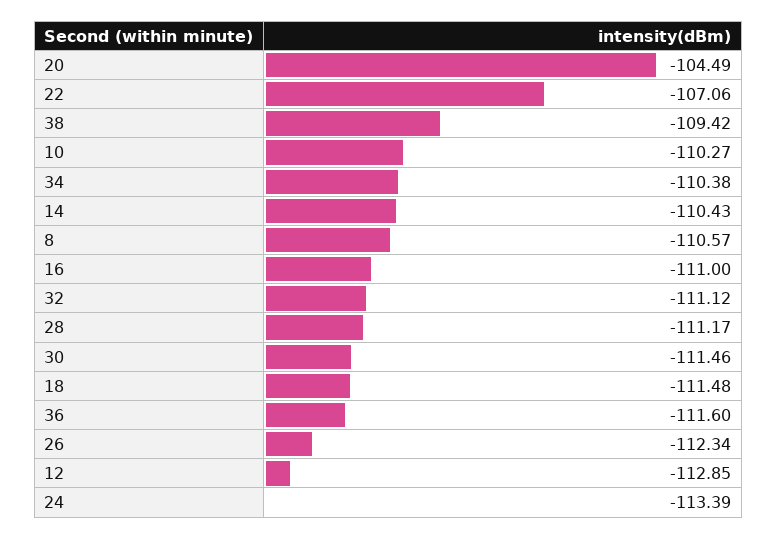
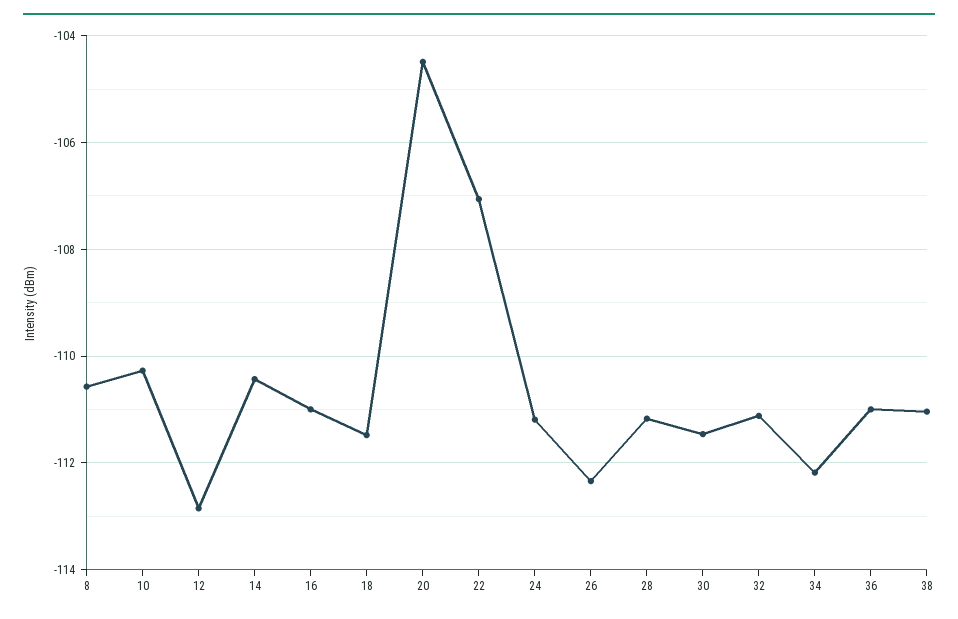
  {
    "20": -104.49,
    "22": -107.06,
-   "38": -109.42,
+   "38": -111,
    "10": -110.27,
-   "34": -110.38,
+   "34": -112.2,
    "14": -110.43,
    "8": -110.57,
    "16": -111,
    "32": -111.12,
    "28": -111.17,
    "30": -111.46,
    "18": -111.48,
-   "36": -111.6,
+   "36": -111,
    "26": -112.34,
    "12": -112.85,
-   "24": -113.39
+   "24": -111.2
  }

